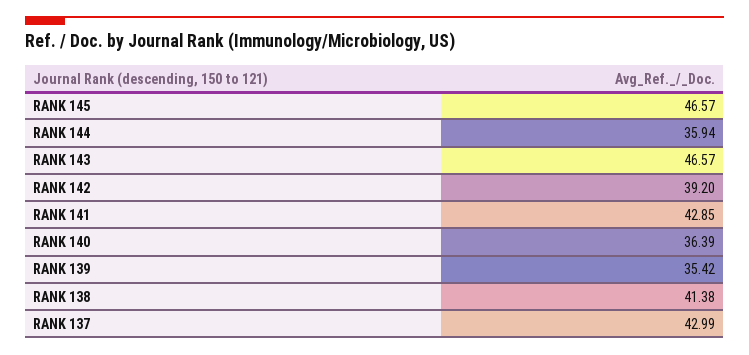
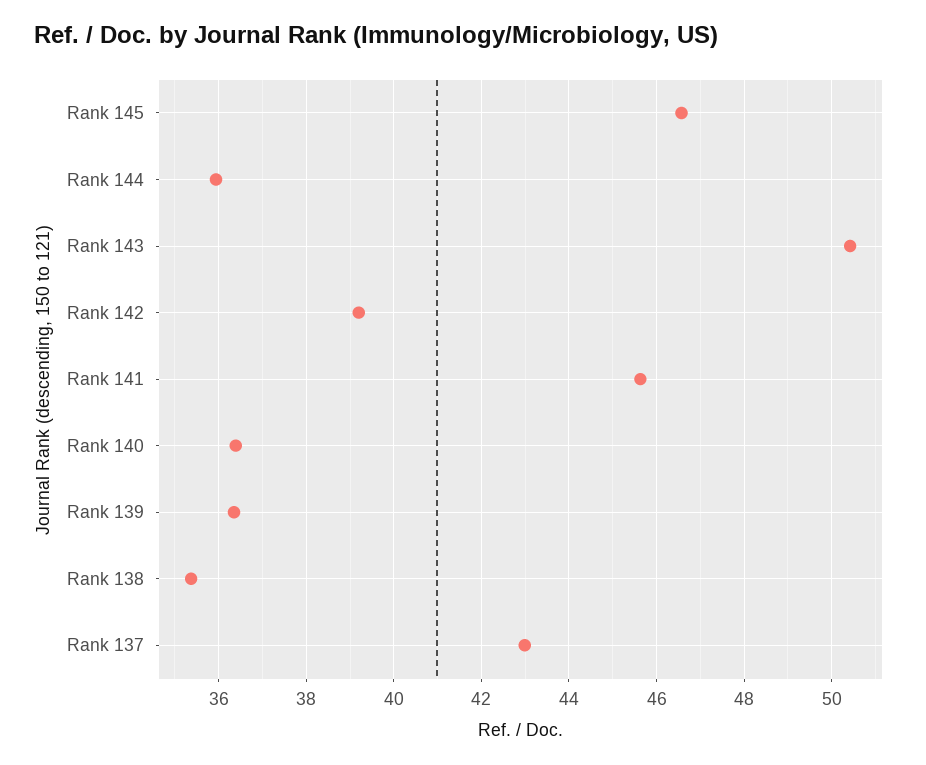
  {
    "RANK 145": 46.57,
    "RANK 144": 35.94,
-   "RANK 143": 46.57,
+   "RANK 143": 50.4,
    "RANK 142": 39.2,
-   "RANK 141": 42.85,
+   "RANK 141": 45.6,
    "RANK 140": 36.39,
-   "RANK 139": 35.42,
+   "RANK 139": 36.4,
-   "RANK 138": 41.38,
+   "RANK 138": 35.4,
    "RANK 137": 42.99
  }

